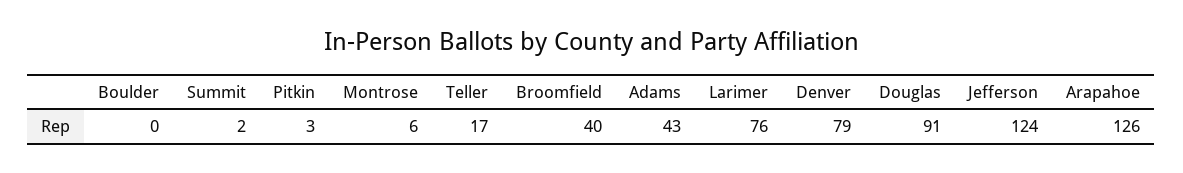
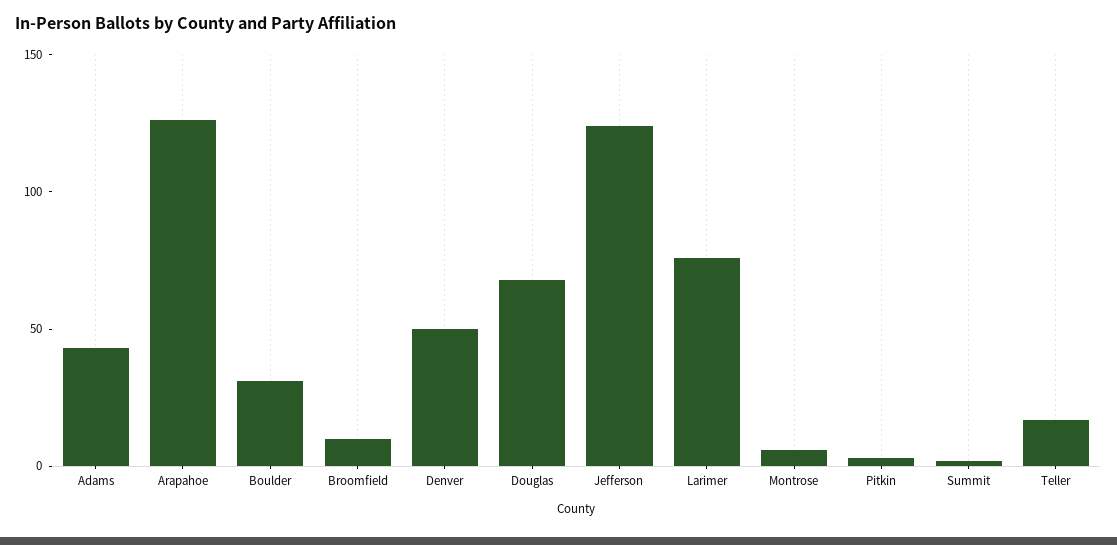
  {
-   "Boulder": 0,
+   "Boulder": 30,
    "Summit": 2,
    "Pitkin": 3,
    "Montrose": 6,
    "Teller": 17,
-   "Broomfield": 40,
+   "Broomfield": 10,
    "Adams": 43,
    "Larimer": 76,
-   "Denver": 79,
+   "Denver": 50,
-   "Douglas": 91,
+   "Douglas": 70,
    "Jefferson": 124,
    "Arapahoe": 126
  }

